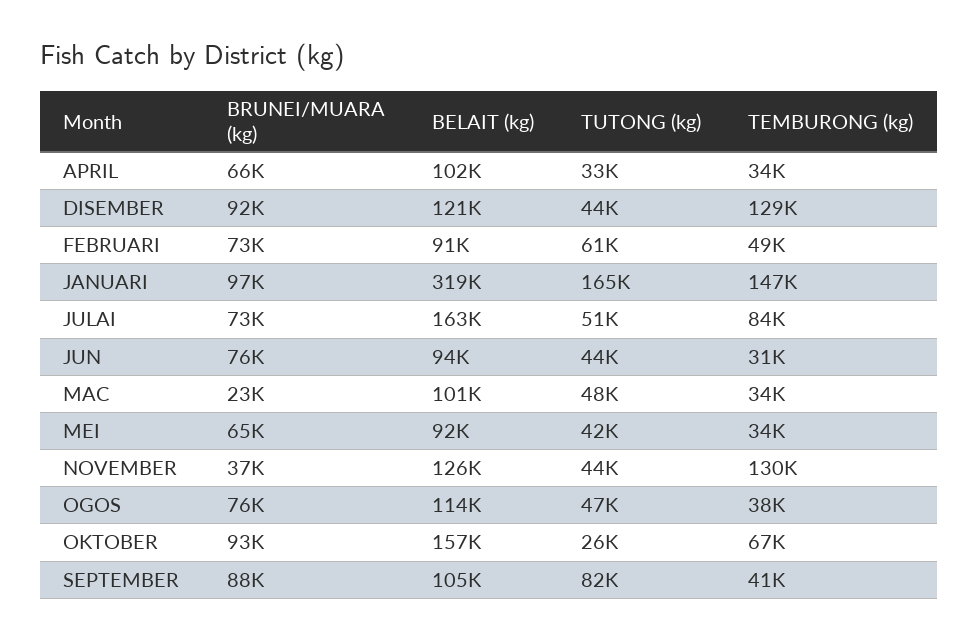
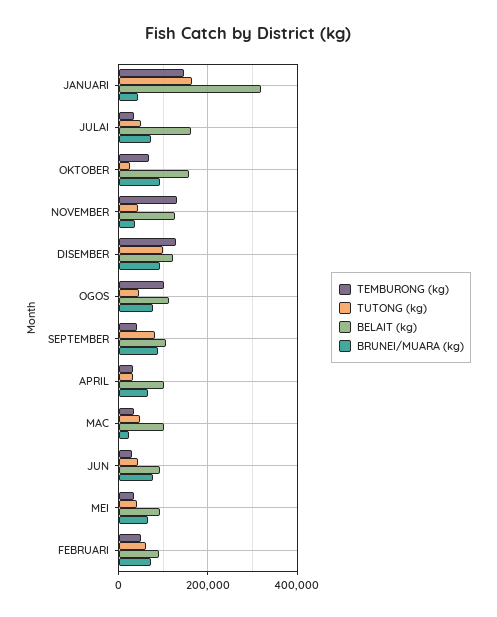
  {
    "BRUNEI/MUARA (kg)": {
      "APRIL": 66000,
      "DISEMBER": 92000,
      "FEBRUARI": 73000,
-     "JANUARI": 97000,
+     "JANUARI": 40000,
      "JULAI": 73000,
      "JUN": 76000,
      "MAC": 23000,
      "MEI": 65000,
      "NOVEMBER": 37000,
      "OGOS": 76000,
      "OKTOBER": 93000,
      "SEPTEMBER": 88000
    },
    "BELAIT (kg)": {
      "APRIL": 102000,
      "DISEMBER": 121000,
      "FEBRUARI": 91000,
      "JANUARI": 319000,
      "JULAI": 163000,
      "JUN": 94000,
      "MAC": 101000,
      "MEI": 92000,
      "NOVEMBER": 126000,
      "OGOS": 114000,
      "OKTOBER": 157000,
      "SEPTEMBER": 105000
    },
    "TUTONG (kg)": {
      "APRIL": 33000,
-     "DISEMBER": 44000,
+     "DISEMBER": 100000,
      "FEBRUARI": 61000,
      "JANUARI": 165000,
      "JULAI": 51000,
      "JUN": 44000,
      "MAC": 48000,
      "MEI": 42000,
      "NOVEMBER": 44000,
      "OGOS": 47000,
      "OKTOBER": 26000,
      "SEPTEMBER": 82000
    },
    "TEMBURONG (kg)": {
      "APRIL": 34000,
      "DISEMBER": 129000,
      "FEBRUARI": 49000,
      "JANUARI": 147000,
-     "JULAI": 84000,
+     "JULAI": 40000,
      "JUN": 31000,
      "MAC": 34000,
      "MEI": 34000,
      "NOVEMBER": 130000,
-     "OGOS": 38000,
+     "OGOS": 100000,
      "OKTOBER": 67000,
      "SEPTEMBER": 41000
    }
  }

